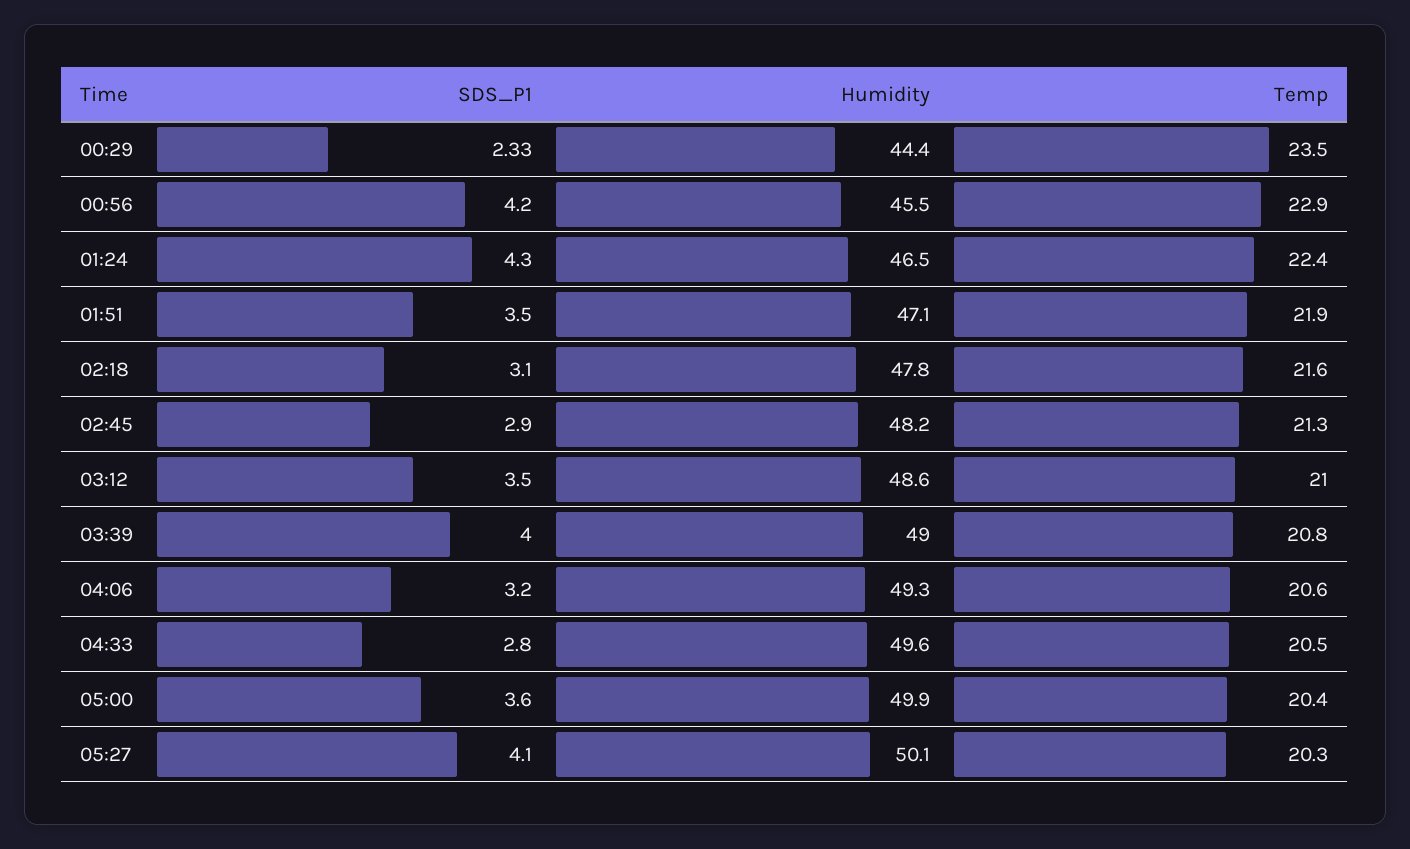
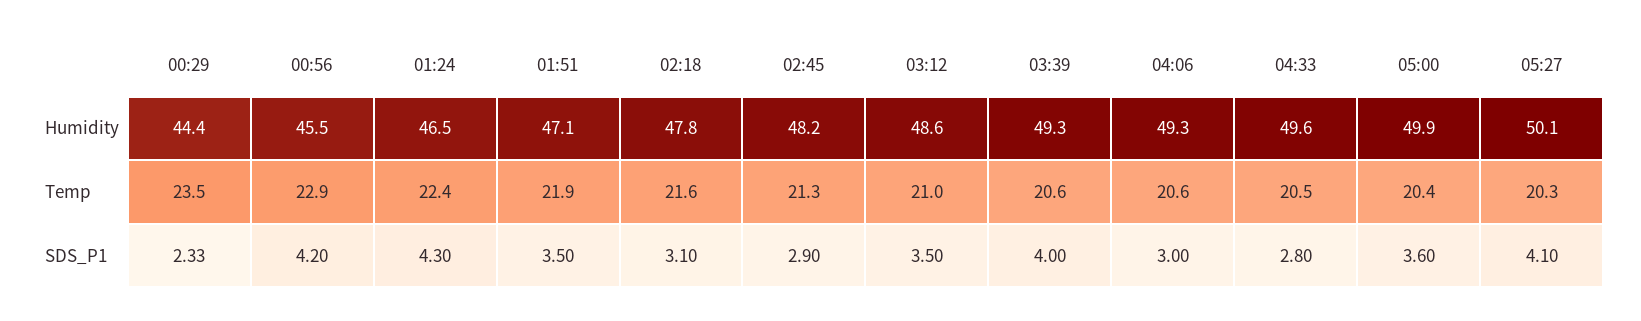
  {
    "SDS_P1": {
      "00:29": 2.33,
      "00:56": 4.2,
      "01:24": 4.3,
      "01:51": 3.5,
      "02:18": 3.1,
      "02:45": 2.9,
      "03:12": 3.5,
      "03:39": 4,
-     "04:06": 3.2,
+     "04:06": 3,
      "04:33": 2.8,
      "05:00": 3.6,
      "05:27": 4.1
    },
    "Humidity": {
      "00:29": 44.4,
      "00:56": 45.5,
      "01:24": 46.5,
      "01:51": 47.1,
      "02:18": 47.8,
      "02:45": 48.2,
      "03:12": 48.6,
-     "03:39": 49,
+     "03:39": 49.3,
      "04:06": 49.3,
      "04:33": 49.6,
      "05:00": 49.9,
      "05:27": 50.1
    },
    "Temp": {
      "00:29": 23.5,
      "00:56": 22.9,
      "01:24": 22.4,
      "01:51": 21.9,
      "02:18": 21.6,
      "02:45": 21.3,
      "03:12": 21,
-     "03:39": 20.8,
+     "03:39": 20.6,
      "04:06": 20.6,
      "04:33": 20.5,
      "05:00": 20.4,
      "05:27": 20.3
    }
  }

